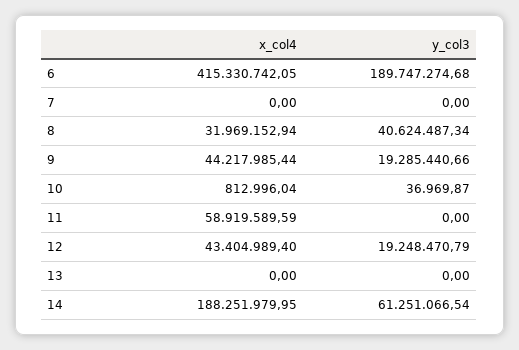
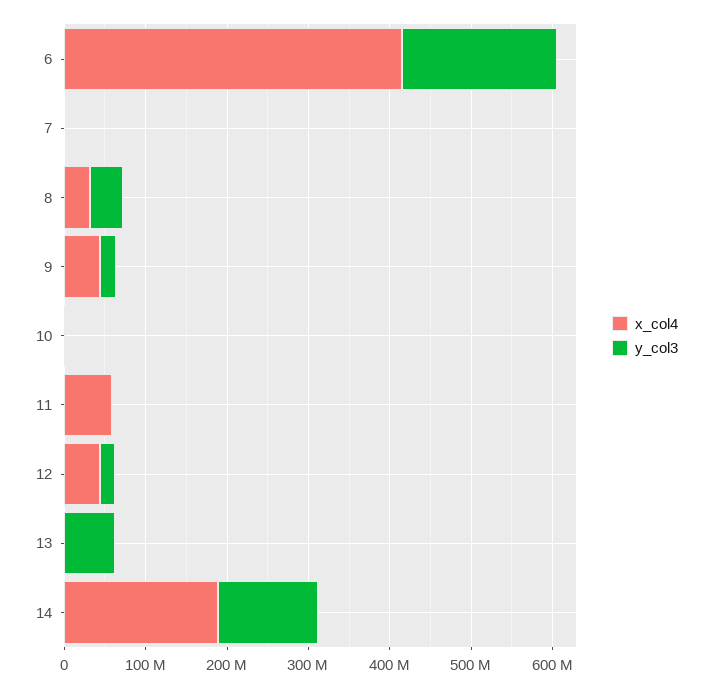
  {
    "x_col4": {
      "6": 415330742.05,
      "7": 0,
      "8": 31969152.94,
      "9": 44217985.44,
      "10": 812996.04,
      "11": 58919589.59,
      "12": 43404989.4,
      "13": 0,
      "14": 188251979.95
    },
    "y_col3": {
      "6": 189747274.68,
      "7": 0,
      "8": 40624487.34,
      "9": 19285440.66,
      "10": 36969.87,
      "11": 0,
      "12": 19248470.79,
-     "13": 0,
+     "13": 60000000,
-     "14": 61251066.54
+     "14": 120000000
    }
  }

